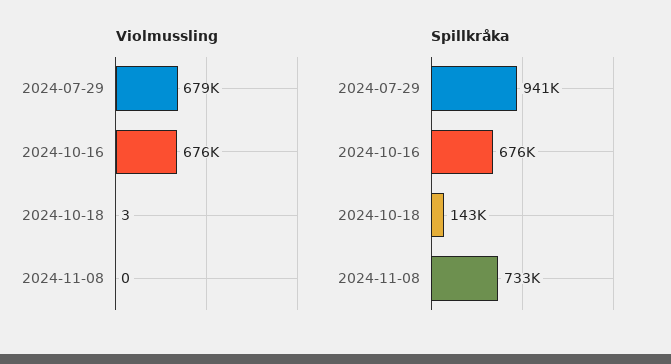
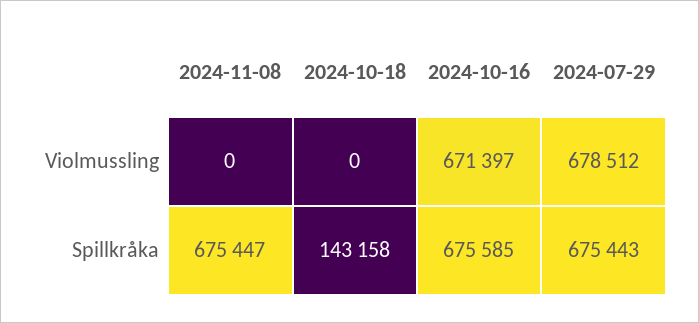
  {
    "Violmussling": {
      "2024-07-29": 678512,
-     "2024-10-16": 676000,
+     "2024-10-16": 671397,
-     "2024-10-18": 3,
+     "2024-10-18": 0,
      "2024-11-08": 0
    },
    "Spillkråka": {
-     "2024-07-29": 941000,
+     "2024-07-29": 675443,
      "2024-10-16": 675585,
      "2024-10-18": 143158,
-     "2024-11-08": 733000
+     "2024-11-08": 675447
    }
  }

